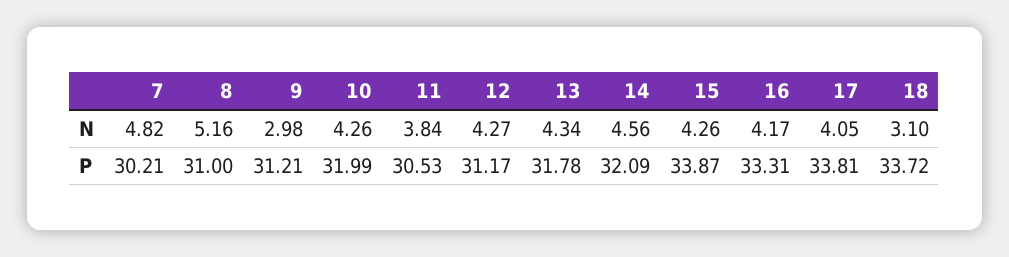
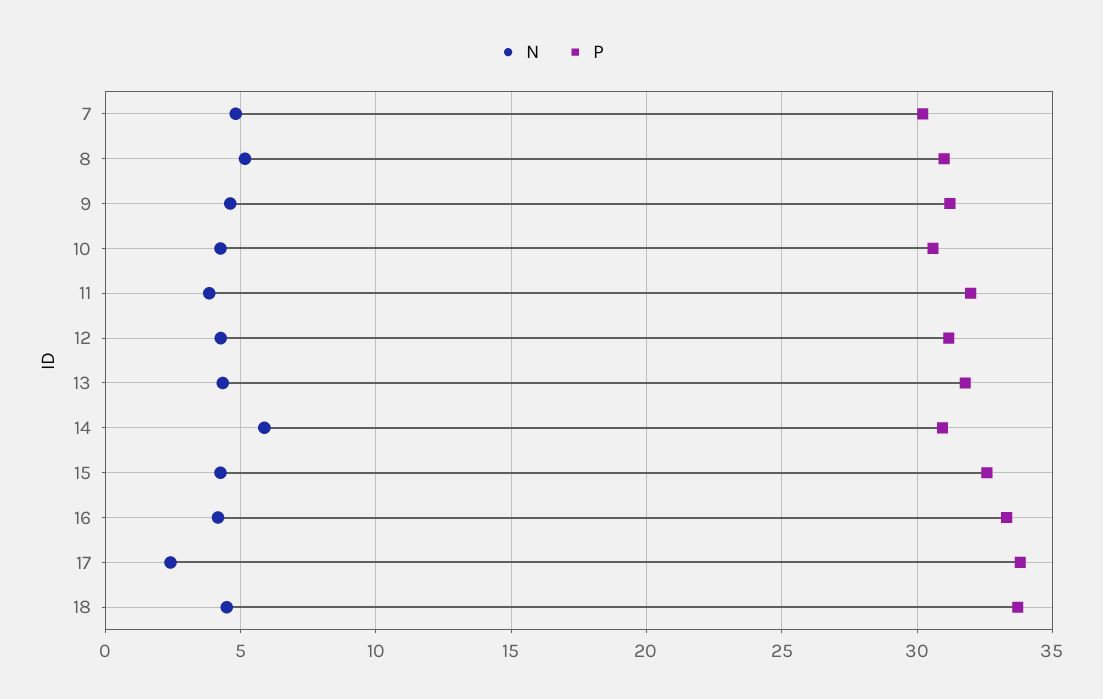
  {
    "N": {
      "7": 4.82,
      "8": 5.16,
-     "9": 2.98,
+     "9": 4.5,
      "10": 4.26,
      "11": 3.84,
      "12": 4.27,
      "13": 4.34,
-     "14": 4.56,
+     "14": 6,
      "15": 4.26,
      "16": 4.17,
-     "17": 4.05,
+     "17": 2.5,
-     "18": 3.1
+     "18": 4.5
    },
    "P": {
      "7": 30.21,
      "8": 31,
      "9": 31.21,
-     "10": 31.99,
+     "10": 30.5,
-     "11": 30.53,
+     "11": 32,
      "12": 31.17,
      "13": 31.78,
-     "14": 32.09,
+     "14": 31,
-     "15": 33.87,
+     "15": 32.5,
      "16": 33.31,
      "17": 33.81,
      "18": 33.72
    }
  }

